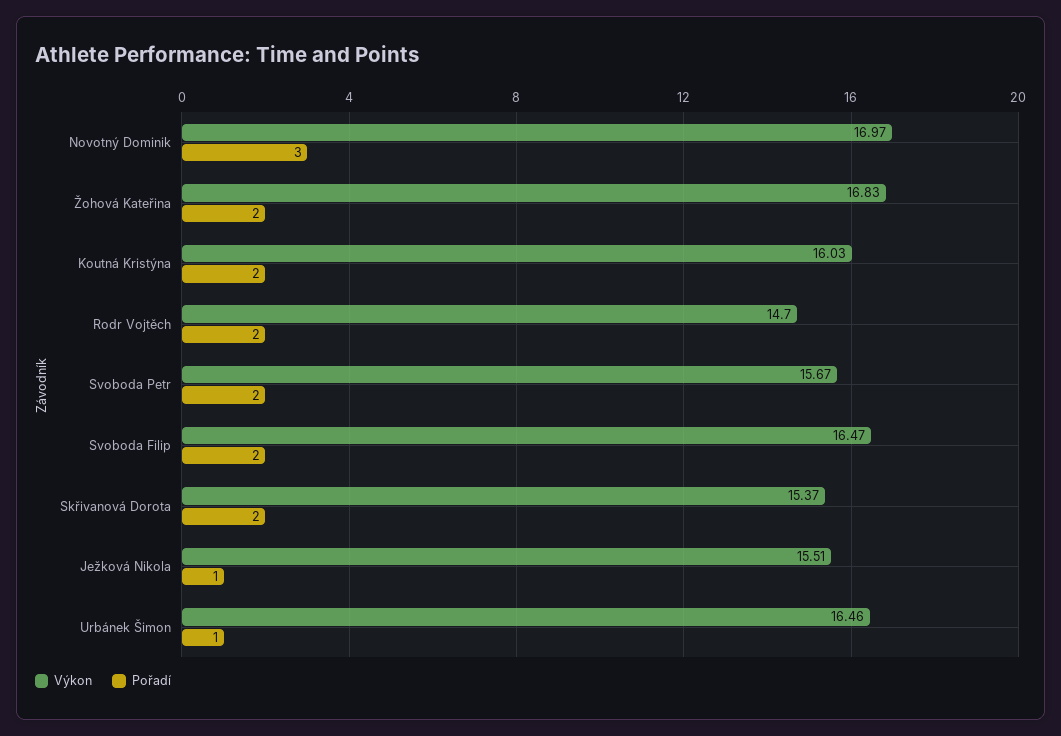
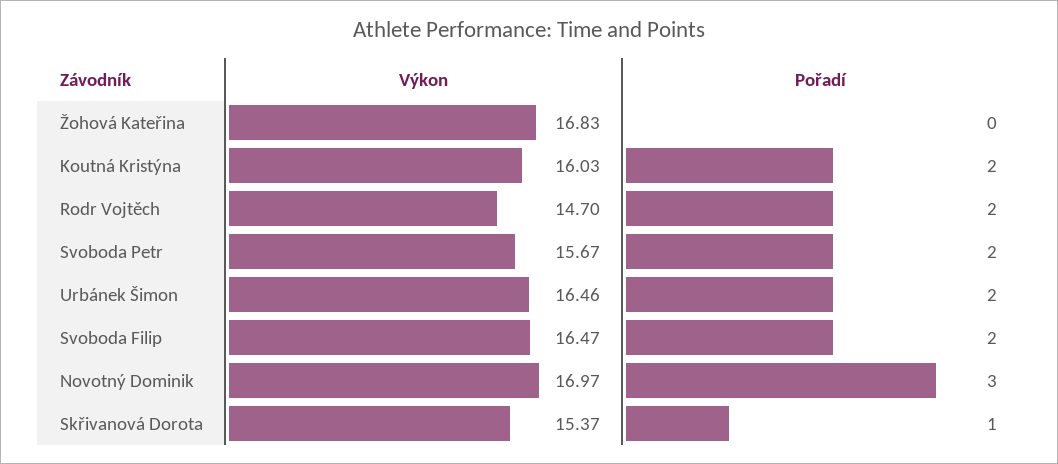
  {
    "Výkon": {
      "Novotný Dominik": 16.97,
      "Žohová Kateřina": 16.83,
      "Koutná Kristýna": 16.03,
      "Rodr Vojtěch": 14.7,
      "Svoboda Petr": 15.67,
      "Svoboda Filip": 16.47,
      "Skřivanová Dorota": 15.37,
-     "Ježková Nikola": 15.51,
      "Urbánek Šimon": 16.46
    },
    "Pořadí": {
      "Novotný Dominik": 3,
-     "Žohová Kateřina": 2,
+     "Žohová Kateřina": 0,
      "Koutná Kristýna": 2,
      "Rodr Vojtěch": 2,
      "Svoboda Petr": 2,
      "Svoboda Filip": 2,
-     "Skřivanová Dorota": 2,
+     "Skřivanová Dorota": 1,
-     "Ježková Nikola": 1,
-     "Urbánek Šimon": 1
+     "Urbánek Šimon": 2
    }
  }

